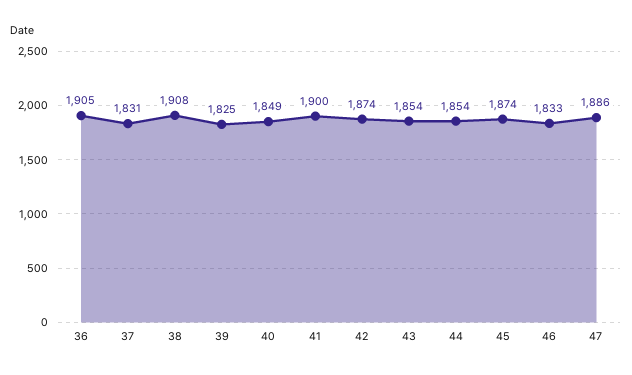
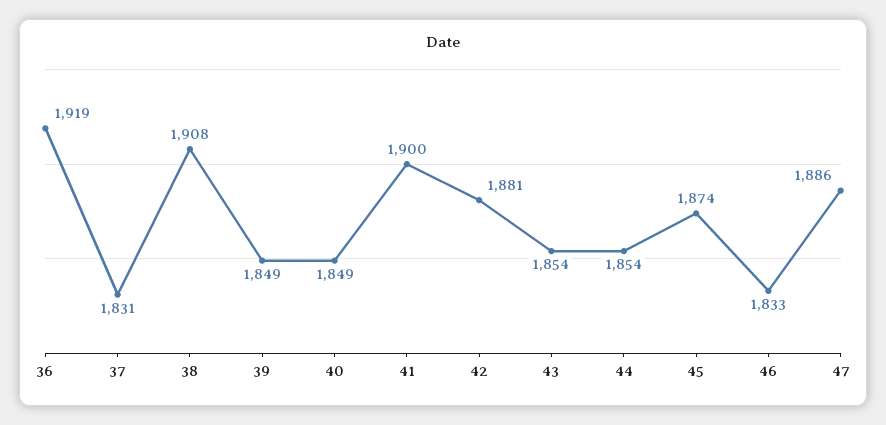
  {
-   "36": 1905,
+   "36": 1919,
    "37": 1831,
    "38": 1908,
-   "39": 1825,
+   "39": 1849,
    "40": 1849,
    "41": 1900,
-   "42": 1874,
+   "42": 1881,
    "43": 1854,
    "44": 1854,
    "45": 1874,
    "46": 1833,
    "47": 1886
  }

